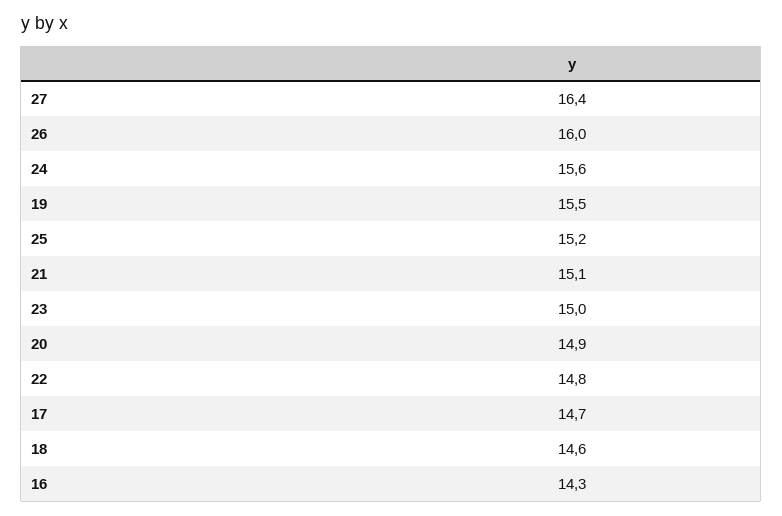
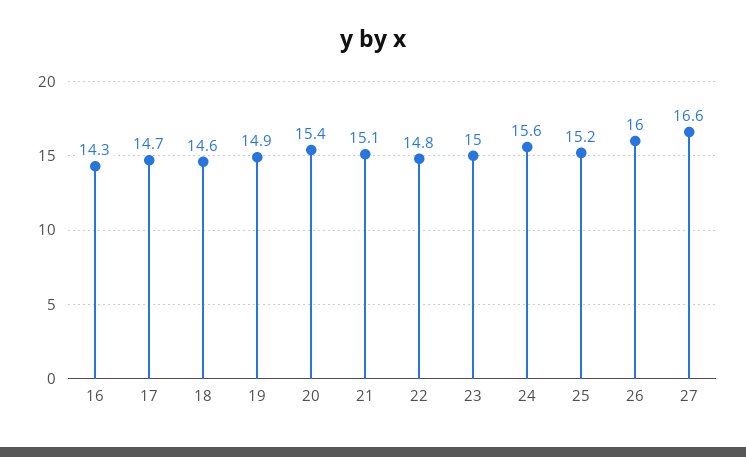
  {
-   "27": 16.4,
+   "27": 16.6,
    "26": 16,
    "24": 15.6,
-   "19": 15.5,
+   "19": 14.9,
    "25": 15.2,
    "21": 15.1,
    "23": 15,
-   "20": 14.9,
+   "20": 15.4,
    "22": 14.8,
    "17": 14.7,
    "18": 14.6,
    "16": 14.3
  }

